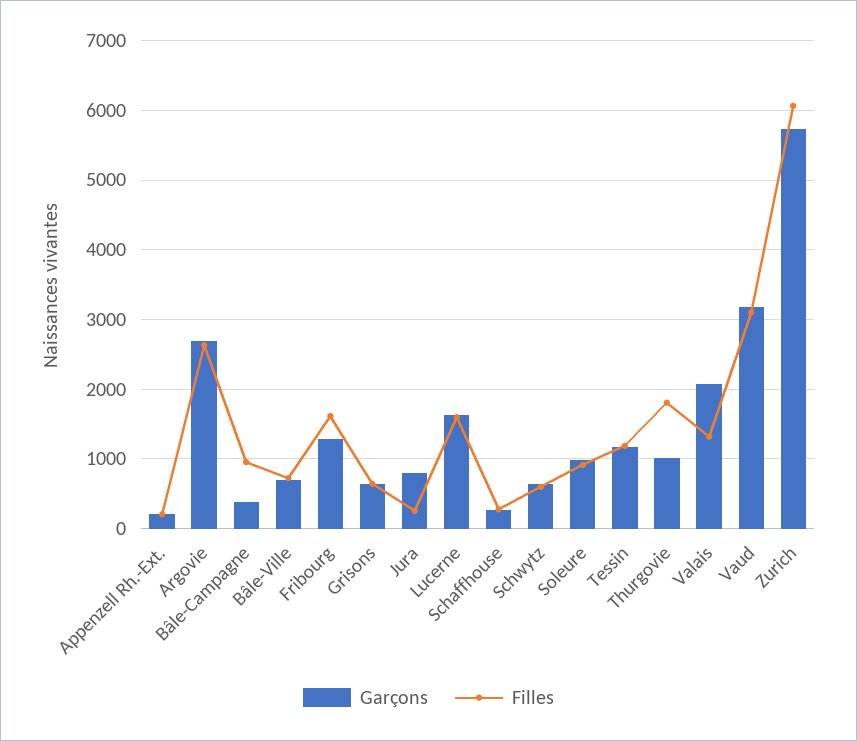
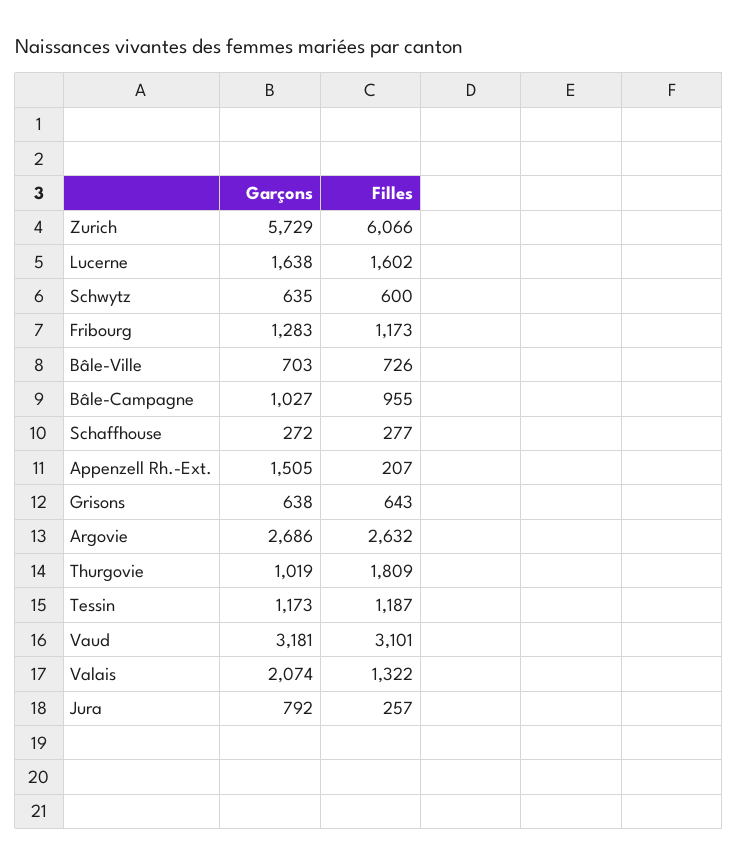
  {
    "Garçons": {
-     "Appenzell Rh.-Ext.": 200,
+     "Appenzell Rh.-Ext.": 1505,
      "Argovie": 2686,
-     "Bâle-Campagne": 400,
+     "Bâle-Campagne": 1027,
      "Bâle-Ville": 703,
      "Fribourg": 1283,
      "Grisons": 638,
      "Jura": 792,
      "Lucerne": 1638,
      "Schaffhouse": 272,
      "Schwytz": 635,
-     "Soleure": 1000,
      "Tessin": 1173,
      "Thurgovie": 1019,
      "Valais": 2074,
      "Vaud": 3181,
      "Zurich": 5729
    },
    "Filles": {
      "Appenzell Rh.-Ext.": 207,
      "Argovie": 2632,
      "Bâle-Campagne": 955,
      "Bâle-Ville": 726,
-     "Fribourg": 1600,
+     "Fribourg": 1173,
      "Grisons": 643,
      "Jura": 257,
      "Lucerne": 1602,
      "Schaffhouse": 277,
      "Schwytz": 600,
-     "Soleure": 900,
      "Tessin": 1187,
      "Thurgovie": 1809,
      "Valais": 1322,
      "Vaud": 3101,
      "Zurich": 6066
    }
  }

